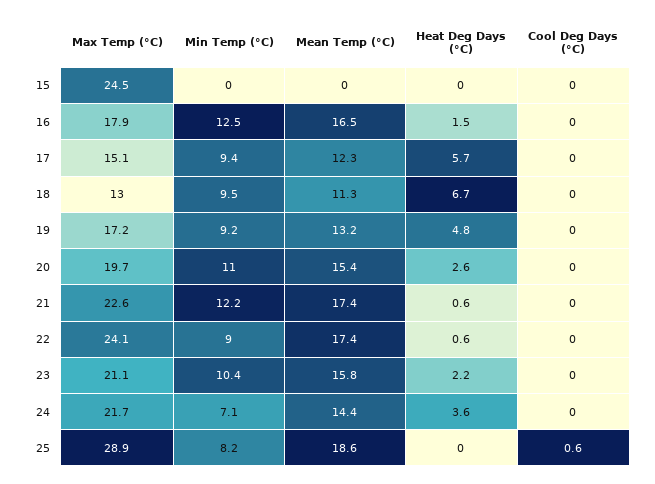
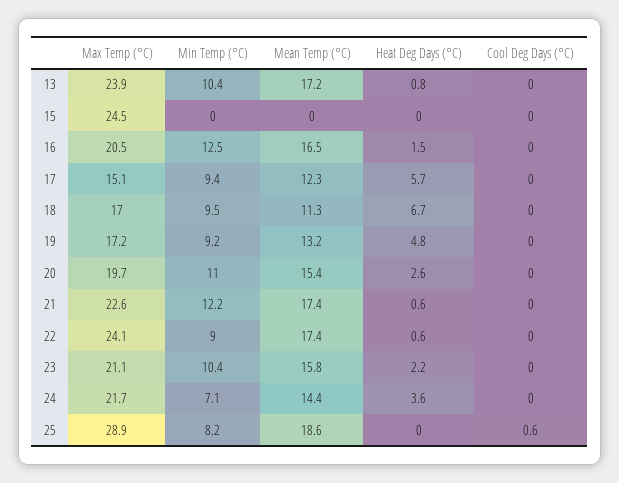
  {
    "Max Temp (°C)": {
      "15": 24.5,
-     "16": 17.9,
+     "16": 20.5,
      "17": 15.1,
-     "18": 13,
+     "18": 17,
      "19": 17.2,
      "20": 19.7,
      "21": 22.6,
      "22": 24.1,
      "23": 21.1,
      "24": 21.7,
-     "25": 28.9
+     "25": 28.9,
+     "13": 23.9
    },
    "Min Temp (°C)": {
      "15": 0,
      "16": 12.5,
      "17": 9.4,
      "18": 9.5,
      "19": 9.2,
      "20": 11,
      "21": 12.2,
      "22": 9,
      "23": 10.4,
      "24": 7.1,
-     "25": 8.2
+     "25": 8.2,
+     "13": 10.4
    },
    "Mean Temp (°C)": {
      "15": 0,
      "16": 16.5,
      "17": 12.3,
      "18": 11.3,
      "19": 13.2,
      "20": 15.4,
      "21": 17.4,
      "22": 17.4,
      "23": 15.8,
      "24": 14.4,
-     "25": 18.6
+     "25": 18.6,
+     "13": 17.2
    },
    "Heat Deg Days (°C)": {
      "15": 0,
      "16": 1.5,
      "17": 5.7,
      "18": 6.7,
      "19": 4.8,
      "20": 2.6,
      "21": 0.6,
      "22": 0.6,
      "23": 2.2,
      "24": 3.6,
-     "25": 0
+     "25": 0,
+     "13": 0.8
    },
    "Cool Deg Days (°C)": {
      "15": 0,
      "16": 0,
      "17": 0,
      "18": 0,
      "19": 0,
      "20": 0,
      "21": 0,
      "22": 0,
      "23": 0,
      "24": 0,
-     "25": 0.6
+     "25": 0.6,
+     "13": 0
    }
  }

